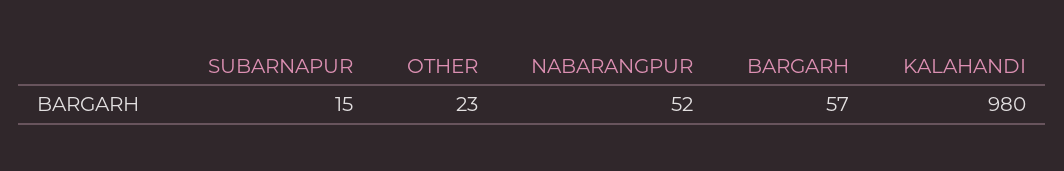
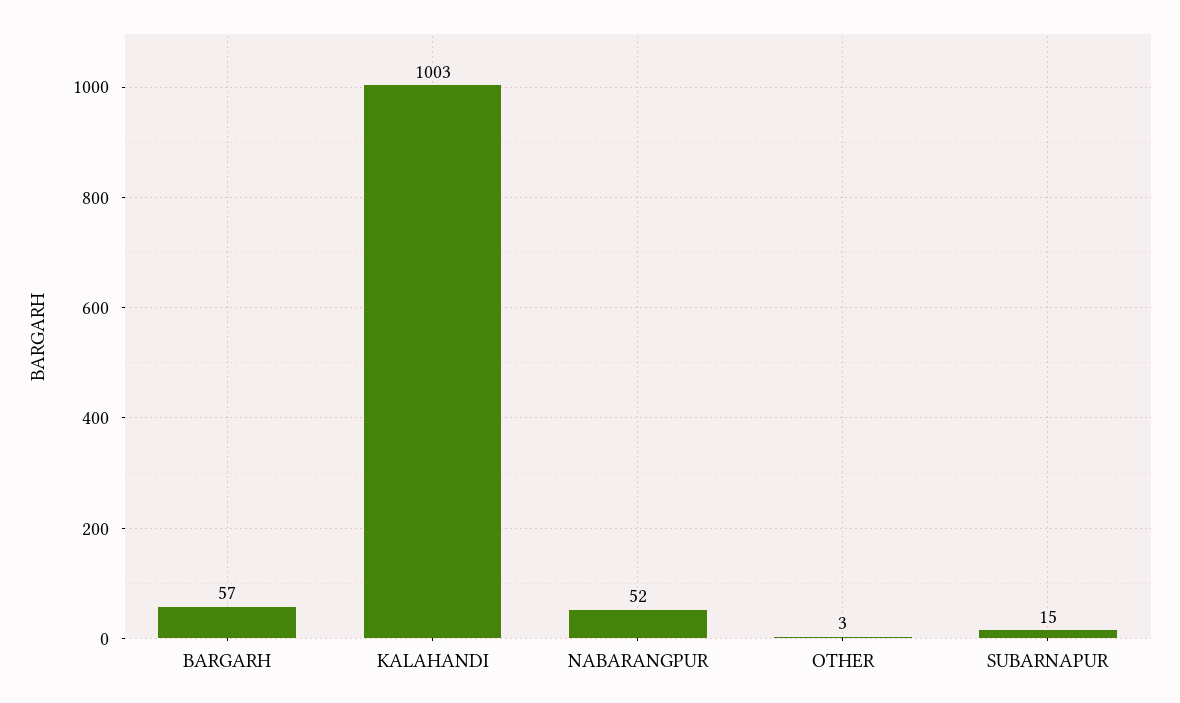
  {
    "SUBARNAPUR": 15,
-   "OTHER": 23,
+   "OTHER": 3,
    "NABARANGPUR": 52,
    "BARGARH": 57,
-   "KALAHANDI": 980
+   "KALAHANDI": 1003
  }

